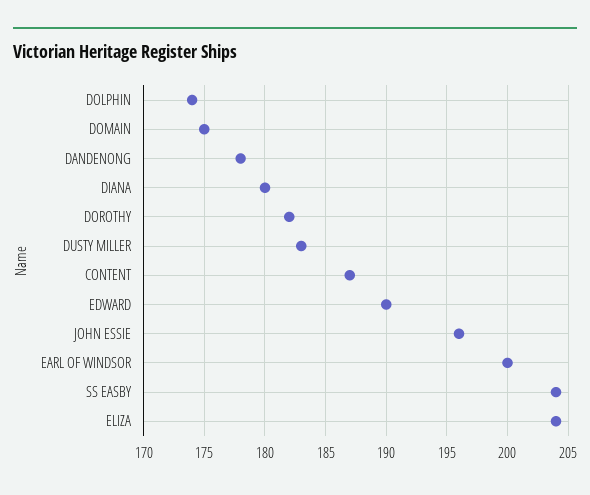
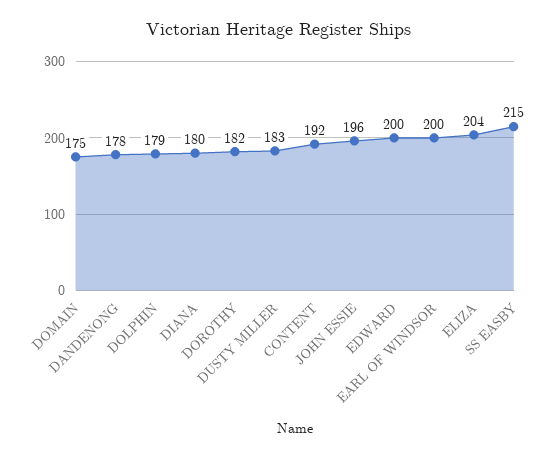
  {
-   "DOLPHIN": 174,
+   "DOLPHIN": 179,
    "DOMAIN": 175,
    "DANDENONG": 178,
    "DIANA": 180,
    "DOROTHY": 182,
    "DUSTY MILLER": 183,
-   "CONTENT": 187,
+   "CONTENT": 192,
-   "EDWARD": 190,
+   "EDWARD": 200,
    "JOHN ESSIE": 196,
    "EARL OF WINDSOR": 200,
-   "SS EASBY": 204,
+   "SS EASBY": 215,
    "ELIZA": 204
  }

